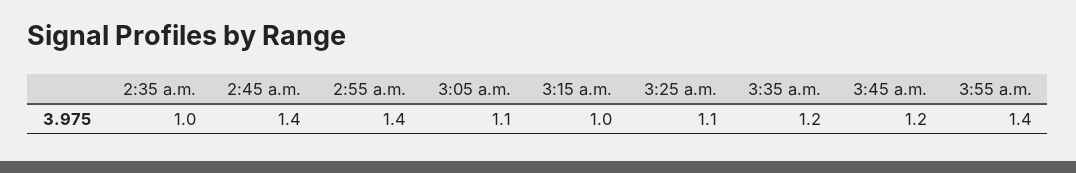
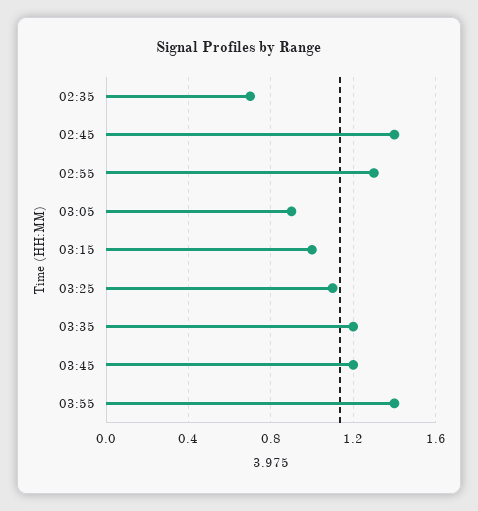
  {
-   "2:35 a.m.": 1,
+   "2:35 a.m.": 0.7,
    "2:45 a.m.": 1.4,
-   "2:55 a.m.": 1.4,
+   "2:55 a.m.": 1.3,
-   "3:05 a.m.": 1.1,
+   "3:05 a.m.": 0.9,
    "3:15 a.m.": 1,
    "3:25 a.m.": 1.1,
    "3:35 a.m.": 1.2,
    "3:45 a.m.": 1.2,
    "3:55 a.m.": 1.4
  }

